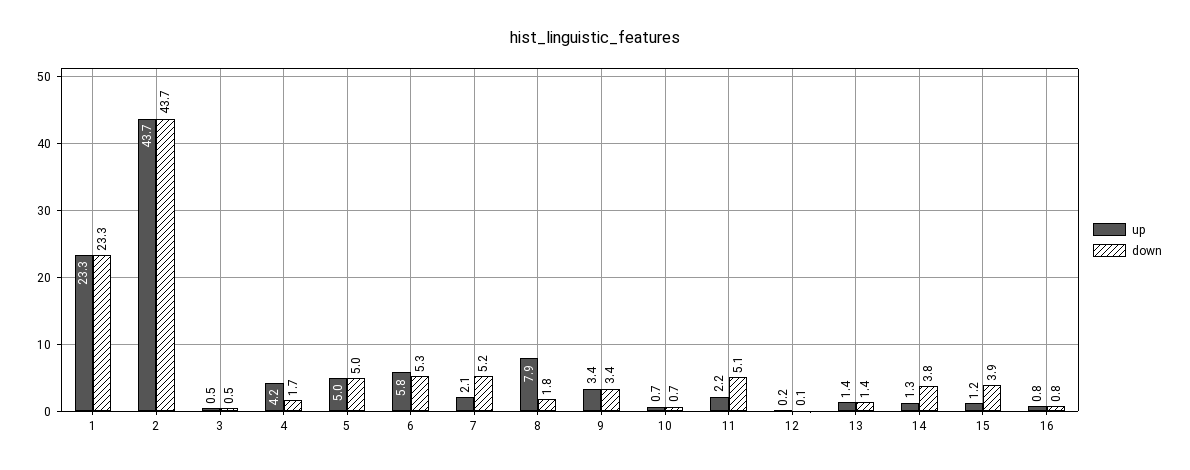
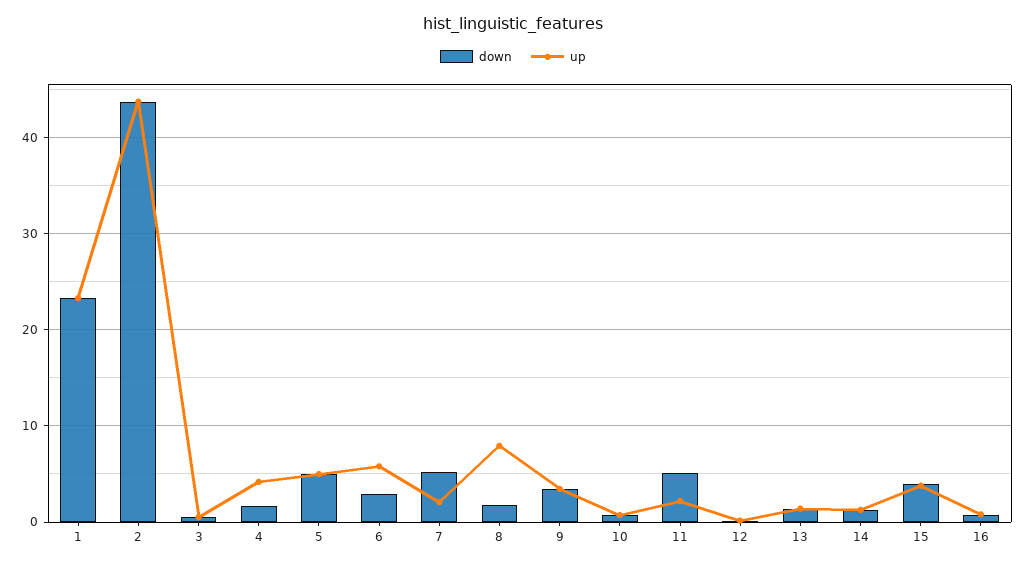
  {
    "up": {
      "1": 23.3,
      "2": 43.7,
      "3": 0.5,
      "4": 4.2,
      "5": 5,
      "6": 5.8,
      "7": 2.1,
      "8": 7.9,
      "9": 3.4,
      "10": 0.7,
      "11": 2.2,
      "12": 0.2,
      "13": 1.4,
      "14": 1.3,
-     "15": 1.2,
+     "15": 4,
      "16": 0.8
    },
    "down": {
      "1": 23.3,
      "2": 43.7,
      "3": 0.5,
      "4": 1.7,
      "5": 5,
-     "6": 5.3,
+     "6": 3,
      "7": 5.2,
      "8": 1.8,
      "9": 3.4,
      "10": 0.7,
      "11": 5.1,
      "12": 0.1,
      "13": 1.4,
-     "14": 3.8,
+     "14": 1,
      "15": 3.9,
      "16": 0.8
    }
  }

